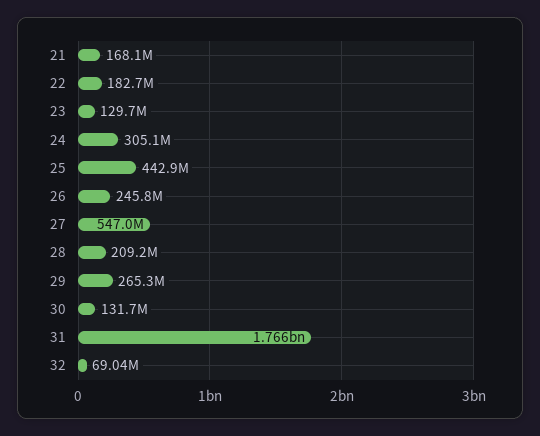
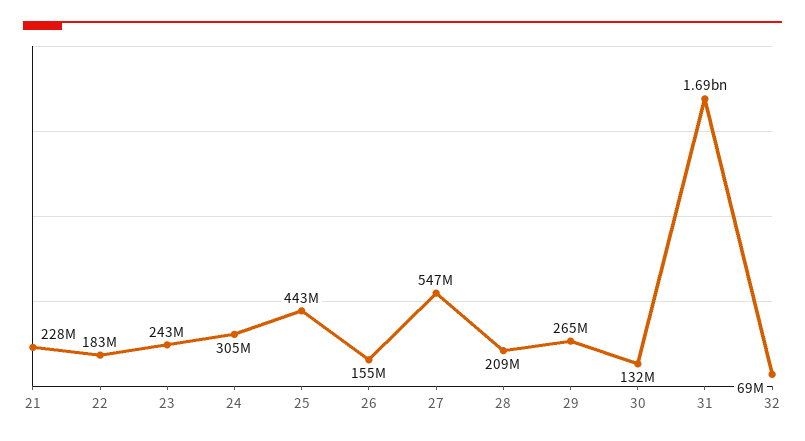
  {
-   "21": 168100000,
+   "21": 228000000,
    "22": 182700000,
-   "23": 129700000,
+   "23": 243000000,
    "24": 305100000,
    "25": 442900000,
-   "26": 245800000,
+   "26": 155000000,
    "27": 547000000,
    "28": 209200000,
    "29": 265300000,
    "30": 131700000,
-   "31": 1766000000,
+   "31": 1690000000,
    "32": 69040000
  }

